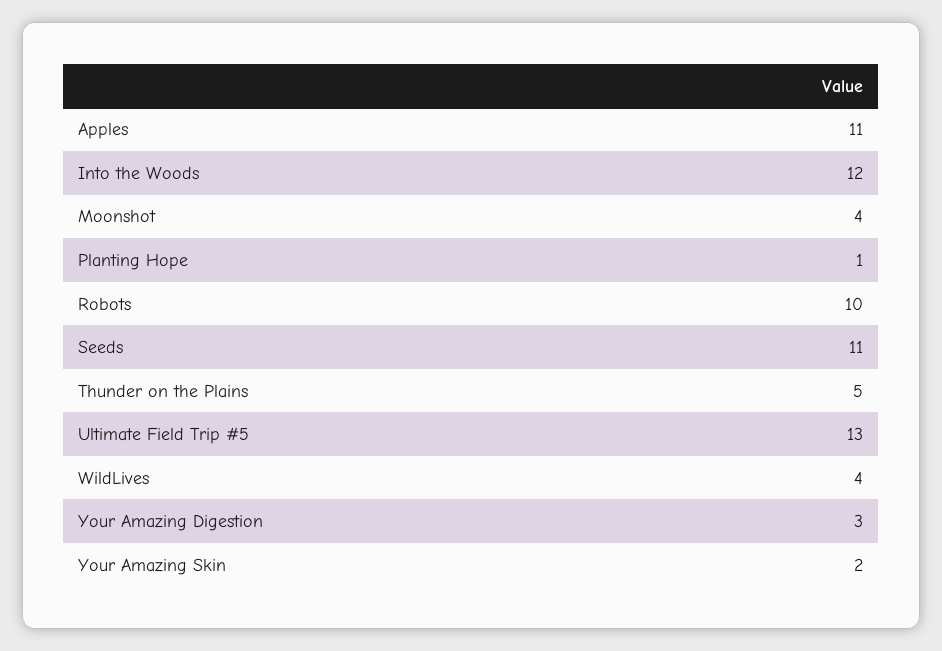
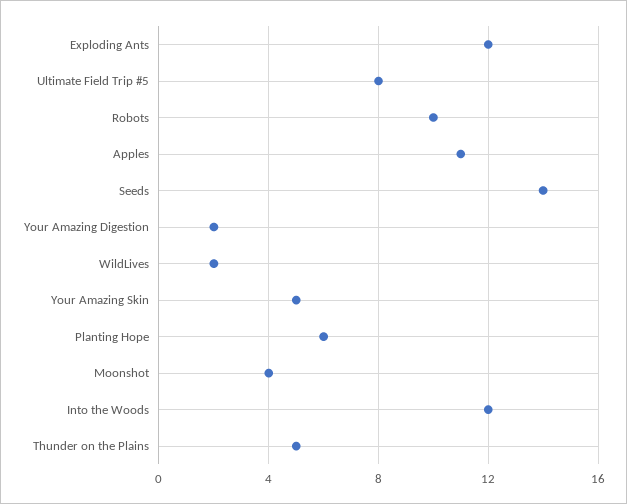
  {
    "Apples": 11,
    "Into the Woods": 12,
    "Moonshot": 4,
-   "Planting Hope": 1,
+   "Planting Hope": 6,
    "Robots": 10,
-   "Seeds": 11,
+   "Seeds": 14,
    "Thunder on the Plains": 5,
-   "Ultimate Field Trip #5": 13,
+   "Ultimate Field Trip #5": 8,
-   "WildLives": 4,
+   "WildLives": 2,
-   "Your Amazing Digestion": 3,
+   "Your Amazing Digestion": 2,
-   "Your Amazing Skin": 2
+   "Your Amazing Skin": 5,
+   "Exploding Ants": 12
  }

